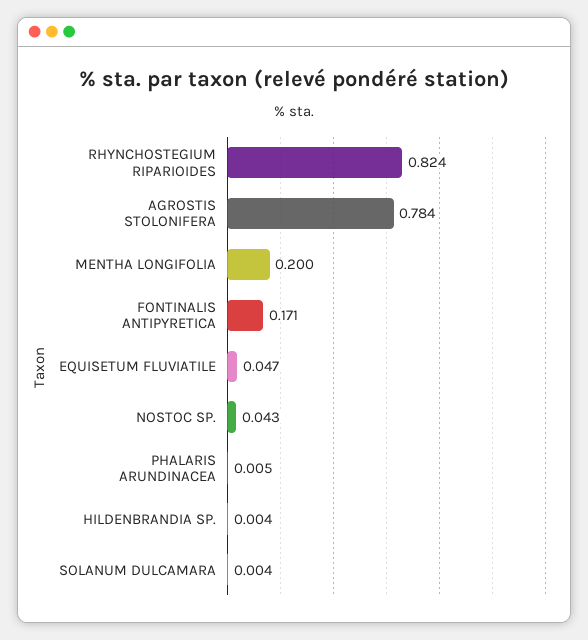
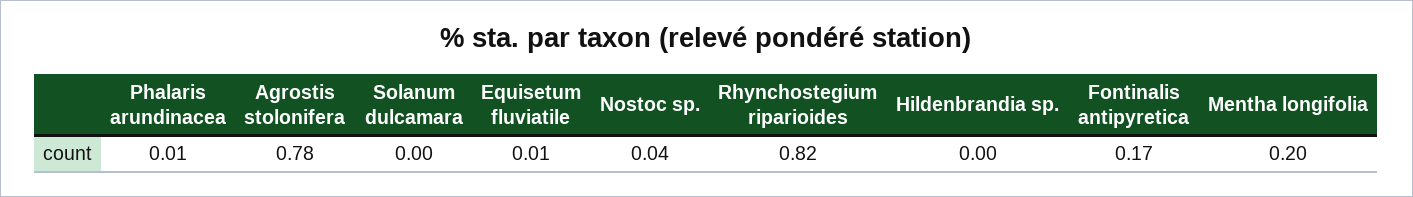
  {
    "RHYNCHOSTEGIUM RIPARIOIDES": 0.824,
    "AGROSTIS STOLONIFERA": 0.784,
    "MENTHA LONGIFOLIA": 0.2,
    "FONTINALIS ANTIPYRETICA": 0.171,
-   "EQUISETUM FLUVIATILE": 0.047,
+   "EQUISETUM FLUVIATILE": 0.01,
    "NOSTOC SP.": 0.043,
    "PHALARIS ARUNDINACEA": 0.005,
    "HILDENBRANDIA SP.": 0.004,
    "SOLANUM DULCAMARA": 0.004
  }

